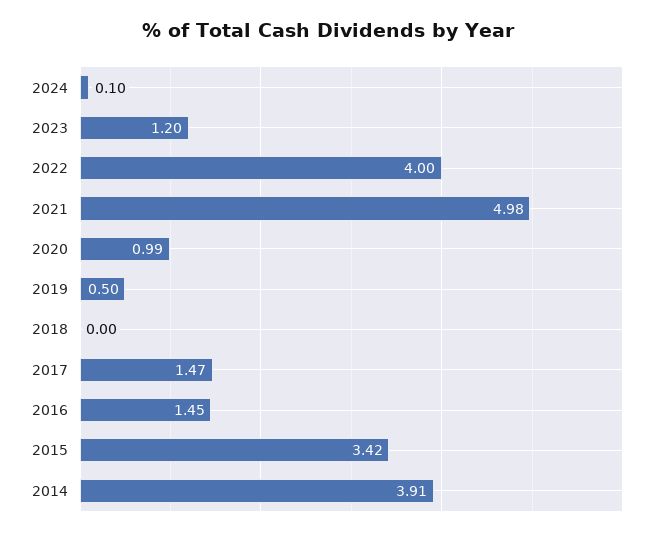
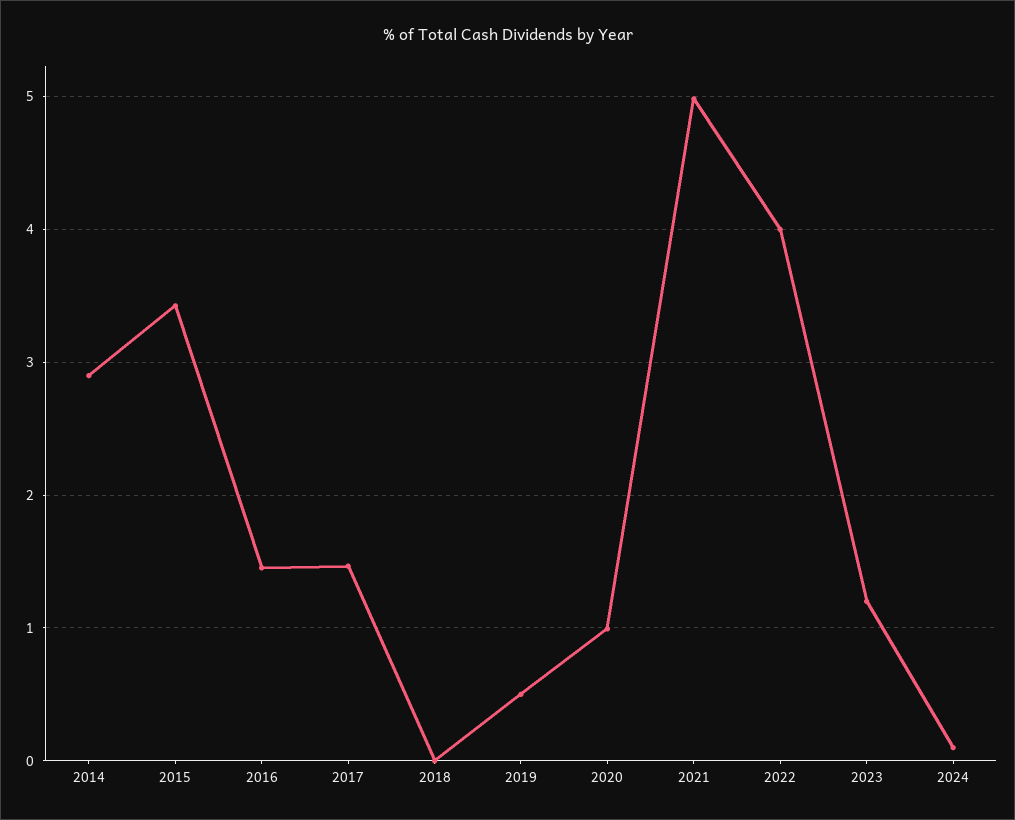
  {
    "2024": 0.1,
    "2023": 1.2,
    "2022": 4,
    "2021": 4.98,
    "2020": 0.99,
    "2019": 0.5,
    "2018": 0,
    "2017": 1.47,
    "2016": 1.45,
    "2015": 3.42,
-   "2014": 3.91
+   "2014": 2.9
  }

